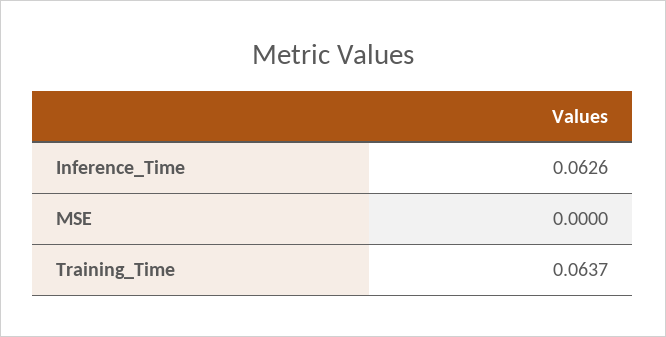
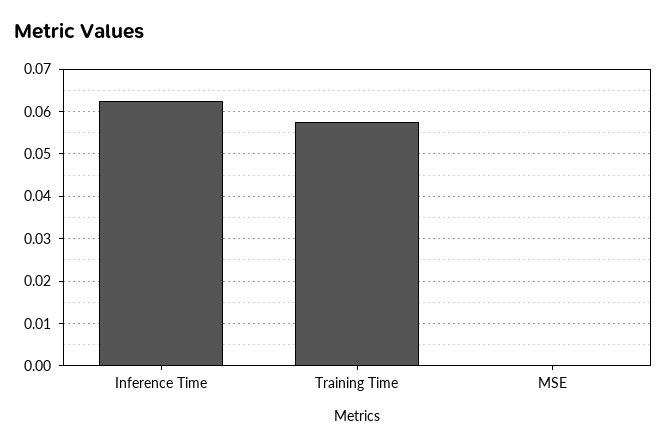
  {
    "Inference_Time": 0.0626,
    "MSE": 0,
-   "Training_Time": 0.0637
+   "Training_Time": 0.058
  }

